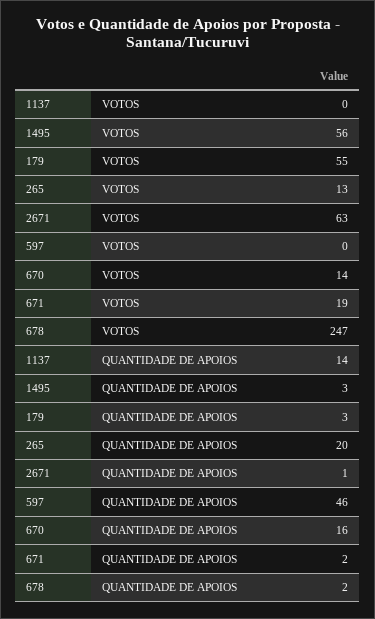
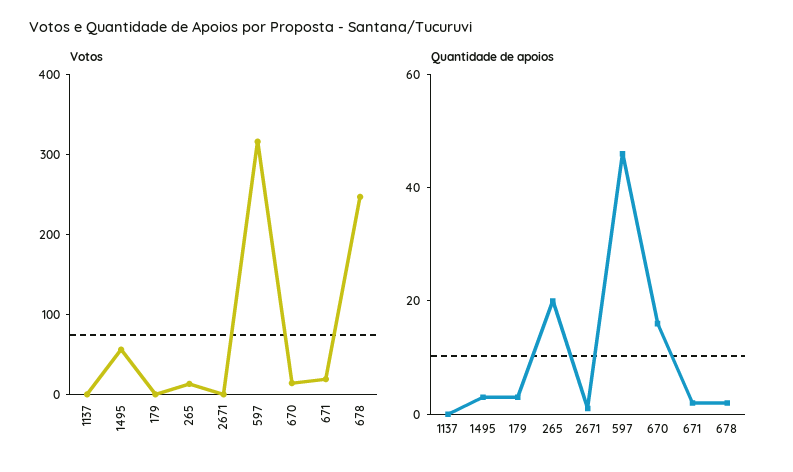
  {
    "VOTOS": {
      "1137": 0,
      "1495": 56,
-     "179": 55,
+     "179": 0,
      "265": 13,
-     "2671": 63,
+     "2671": 0,
-     "597": 0,
+     "597": 320,
      "670": 14,
      "671": 19,
      "678": 247
    },
    "QUANTIDADE DE APOIOS": {
-     "1137": 14,
+     "1137": 0,
      "1495": 3,
      "179": 3,
      "265": 20,
      "2671": 1,
      "597": 46,
      "670": 16,
      "671": 2,
      "678": 2
    }
  }

